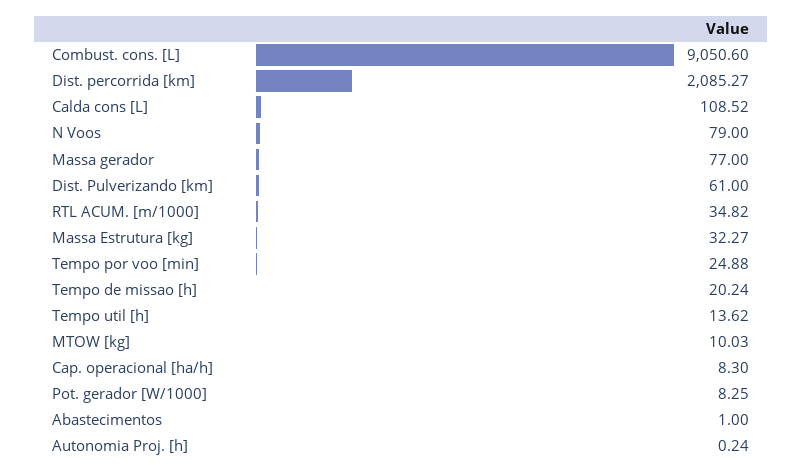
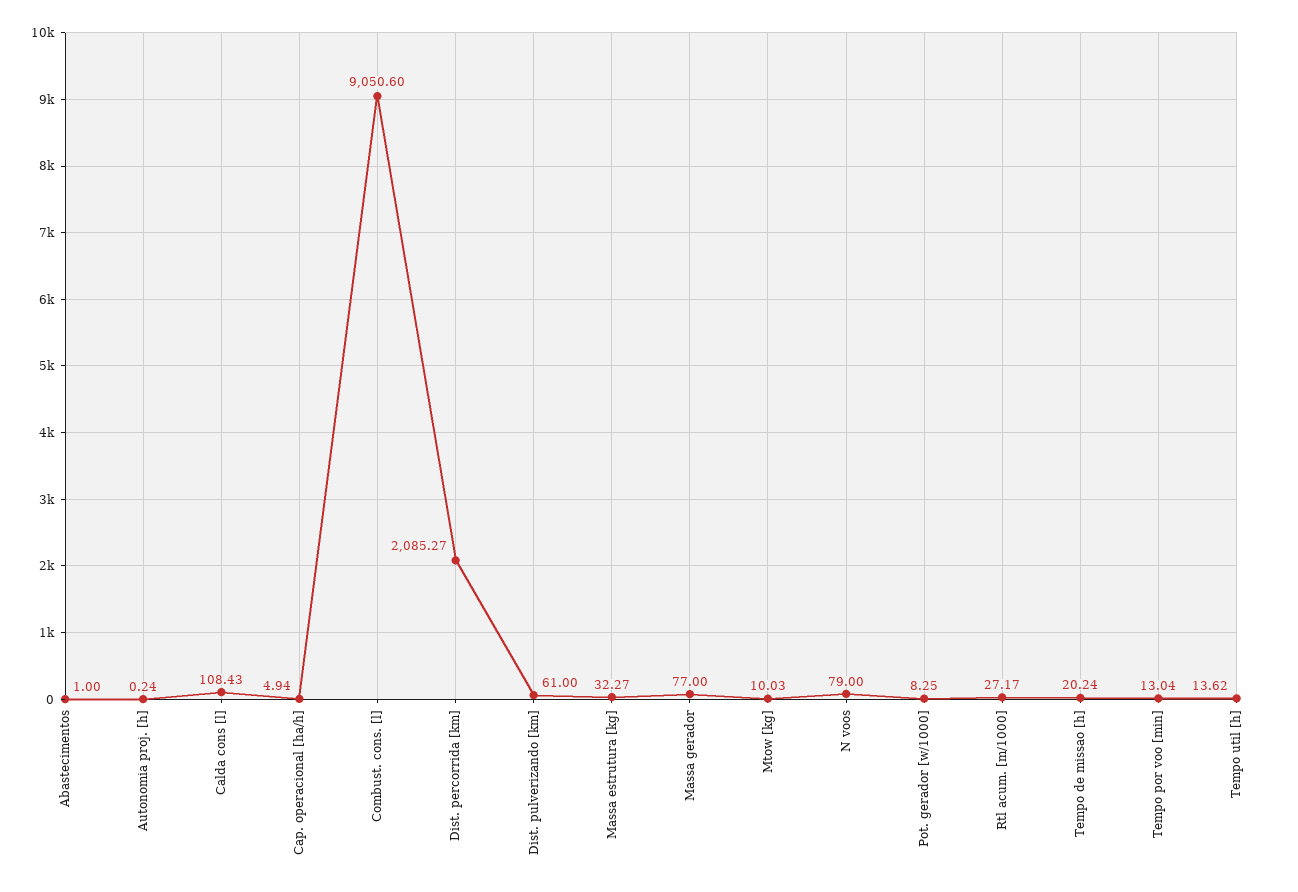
  {
    "Combust. cons. [L]": 9050.6,
    "Dist. percorrida [km]": 2085.27,
-   "Calda cons [L]": 108.52,
+   "Calda cons [L]": 108.43,
    "N Voos": 79,
    "Massa gerador": 77,
    "Dist. Pulverizando [km]": 61,
-   "RTL ACUM. [m/1000]": 34.82,
+   "RTL ACUM. [m/1000]": 27.17,
    "Massa Estrutura [kg]": 32.27,
-   "Tempo por voo [min]": 24.88,
+   "Tempo por voo [min]": 13.04,
    "Tempo de missao [h]": 20.24,
    "Tempo util [h]": 13.62,
    "MTOW [kg]": 10.03,
-   "Cap. operacional [ha/h]": 8.3,
+   "Cap. operacional [ha/h]": 4.94,
    "Pot. gerador [W/1000]": 8.25,
    "Abastecimentos": 1,
    "Autonomia Proj. [h]": 0.24
  }

